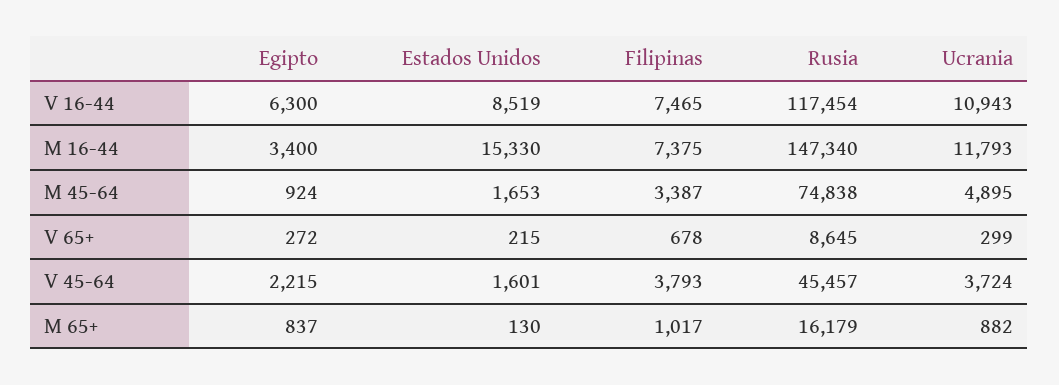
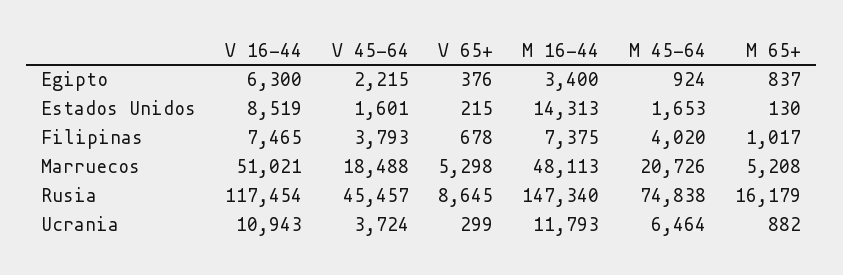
  {
    "Egipto": {
      "V 16-44": 6300,
      "M 16-44": 3400,
      "M 45-64": 924,
-     "V 65+": 272,
+     "V 65+": 376,
      "V 45-64": 2215,
      "M 65+": 837
    },
    "Estados Unidos": {
      "V 16-44": 8519,
-     "M 16-44": 15330,
+     "M 16-44": 14313,
      "M 45-64": 1653,
      "V 65+": 215,
      "V 45-64": 1601,
      "M 65+": 130
    },
    "Filipinas": {
      "V 16-44": 7465,
      "M 16-44": 7375,
-     "M 45-64": 3387,
+     "M 45-64": 4020,
      "V 65+": 678,
      "V 45-64": 3793,
      "M 65+": 1017
    },
    "Rusia": {
      "V 16-44": 117454,
      "M 16-44": 147340,
      "M 45-64": 74838,
      "V 65+": 8645,
      "V 45-64": 45457,
      "M 65+": 16179
    },
    "Ucrania": {
      "V 16-44": 10943,
      "M 16-44": 11793,
-     "M 45-64": 4895,
+     "M 45-64": 6464,
      "V 65+": 299,
      "V 45-64": 3724,
      "M 65+": 882
-   }
+   },
+   "Marruecos": {
+     "V 16-44": 51021,
+     "V 45-64": 18488,
+     "V 65+": 5298,
+     "M 16-44": 48113,
+     "M 45-64": 20726,
+     "M 65+": 5208
+   }
  }

